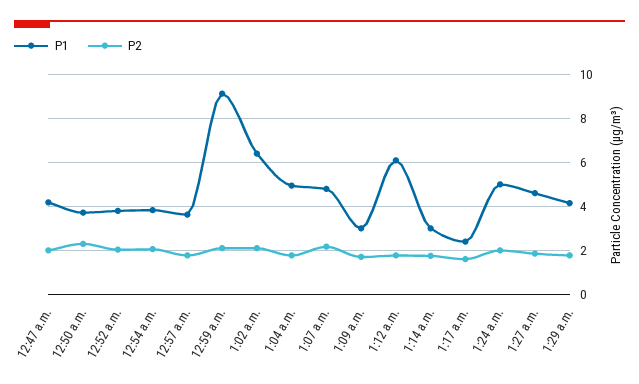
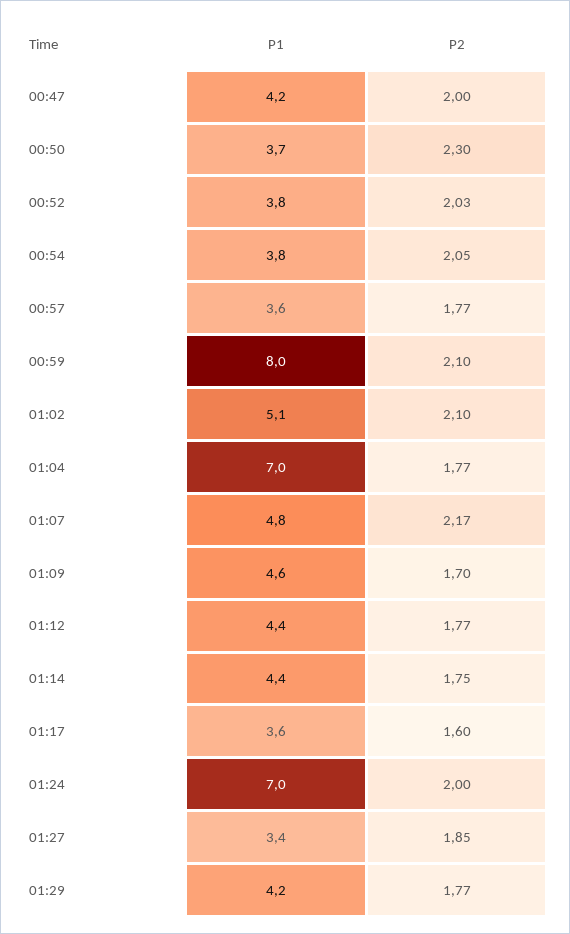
  {
    "P1": {
      "12:47 a.m.": 4.2,
      "12:50 a.m.": 3.7,
      "12:52 a.m.": 3.8,
      "12:54 a.m.": 3.8,
      "12:57 a.m.": 3.6,
-     "12:59 a.m.": 9,
+     "12:59 a.m.": 8,
-     "1:02 a.m.": 6.5,
+     "1:02 a.m.": 5.1,
-     "1:04 a.m.": 5,
+     "1:04 a.m.": 7,
      "1:07 a.m.": 4.8,
-     "1:09 a.m.": 3,
+     "1:09 a.m.": 4.6,
-     "1:12 a.m.": 6,
+     "1:12 a.m.": 4.4,
-     "1:14 a.m.": 3,
+     "1:14 a.m.": 4.4,
-     "1:17 a.m.": 2.5,
+     "1:17 a.m.": 3.6,
-     "1:24 a.m.": 5,
+     "1:24 a.m.": 7,
-     "1:27 a.m.": 4.5,
+     "1:27 a.m.": 3.4,
      "1:29 a.m.": 4.2
    },
    "P2": {
      "12:47 a.m.": 2,
      "12:50 a.m.": 2.3,
      "12:52 a.m.": 2.03,
      "12:54 a.m.": 2.05,
      "12:57 a.m.": 1.77,
      "12:59 a.m.": 2.1,
      "1:02 a.m.": 2.1,
      "1:04 a.m.": 1.77,
      "1:07 a.m.": 2.17,
      "1:09 a.m.": 1.7,
      "1:12 a.m.": 1.77,
      "1:14 a.m.": 1.75,
      "1:17 a.m.": 1.6,
      "1:24 a.m.": 2,
      "1:27 a.m.": 1.85,
      "1:29 a.m.": 1.77
    }
  }

